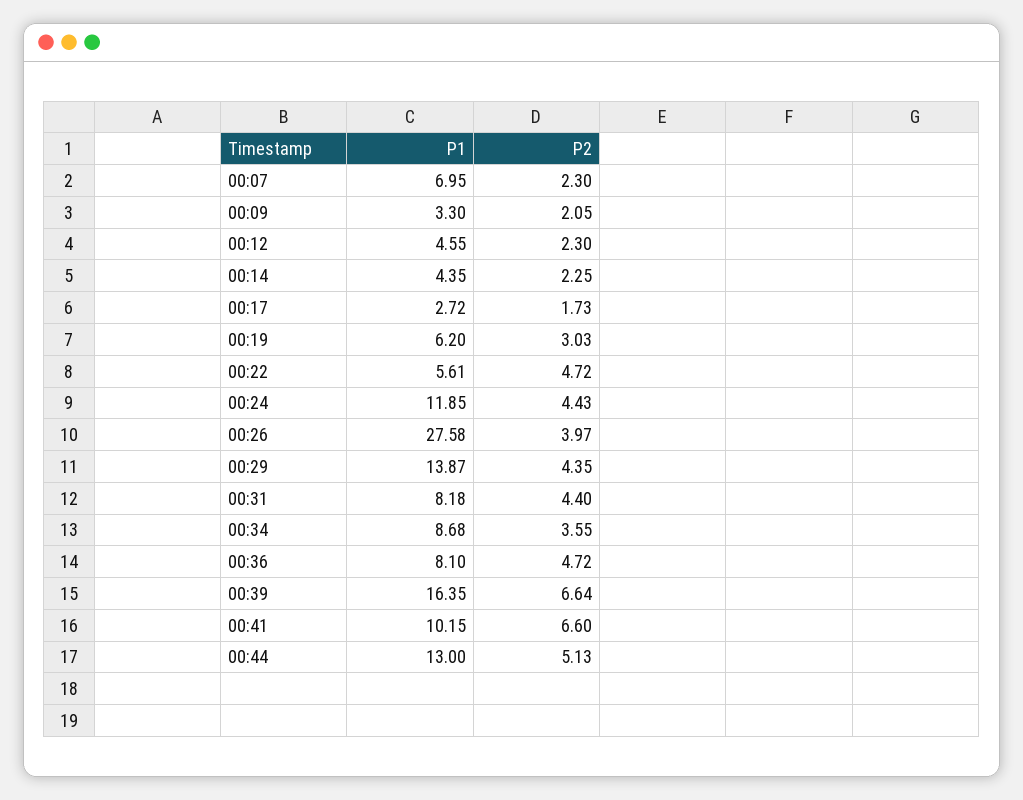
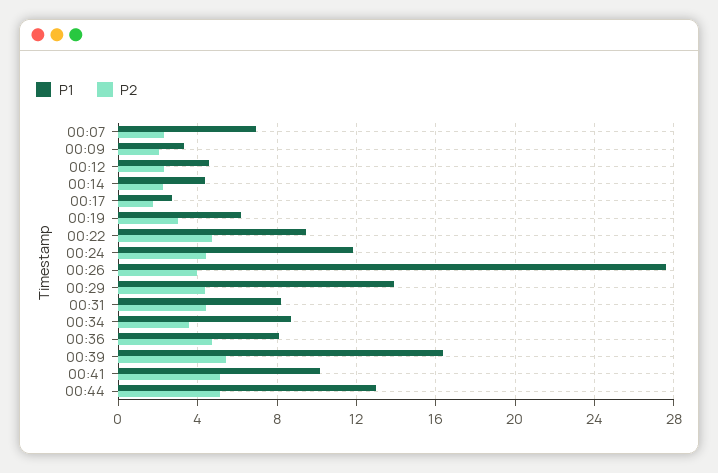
  {
    "P1": {
      "00:07": 6.95,
      "00:09": 3.3,
      "00:12": 4.55,
      "00:14": 4.35,
      "00:17": 2.72,
      "00:19": 6.2,
-     "00:22": 5.61,
+     "00:22": 9.5,
      "00:24": 11.85,
      "00:26": 27.58,
      "00:29": 13.87,
      "00:31": 8.18,
      "00:34": 8.68,
      "00:36": 8.1,
      "00:39": 16.35,
      "00:41": 10.15,
      "00:44": 13
    },
    "P2": {
      "00:07": 2.3,
      "00:09": 2.05,
      "00:12": 2.3,
      "00:14": 2.25,
      "00:17": 1.73,
      "00:19": 3.03,
      "00:22": 4.72,
      "00:24": 4.43,
      "00:26": 3.97,
      "00:29": 4.35,
      "00:31": 4.4,
      "00:34": 3.55,
      "00:36": 4.72,
-     "00:39": 6.64,
+     "00:39": 5.5,
-     "00:41": 6.6,
+     "00:41": 5,
      "00:44": 5.13
    }
  }

